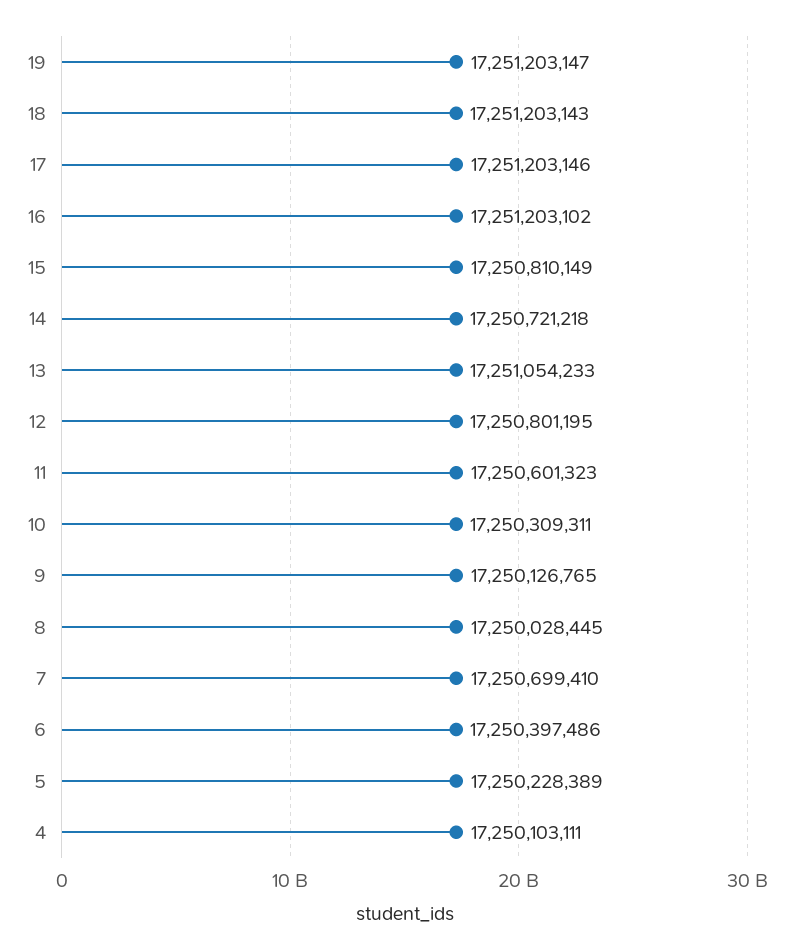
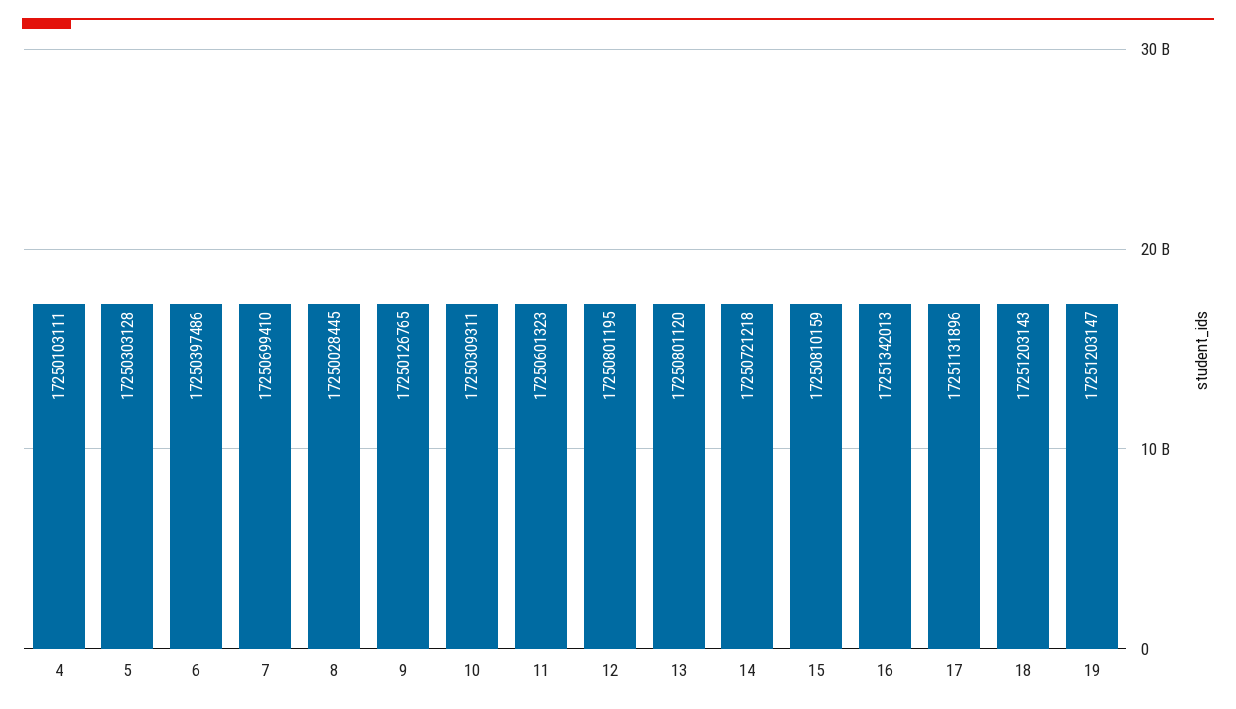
  {
    "19": 17251203147,
    "18": 17251203143,
-   "17": 17251203146,
+   "17": 17251131896,
-   "16": 17251203102,
+   "16": 17251342013,
-   "15": 17250810149,
+   "15": 17250810159,
    "14": 17250721218,
-   "13": 17251054233,
+   "13": 17250801120,
    "12": 17250801195,
    "11": 17250601323,
    "10": 17250309311,
    "9": 17250126765,
    "8": 17250028445,
    "7": 17250699410,
    "6": 17250397486,
-   "5": 17250228389,
+   "5": 17250303128,
    "4": 17250103111
  }

